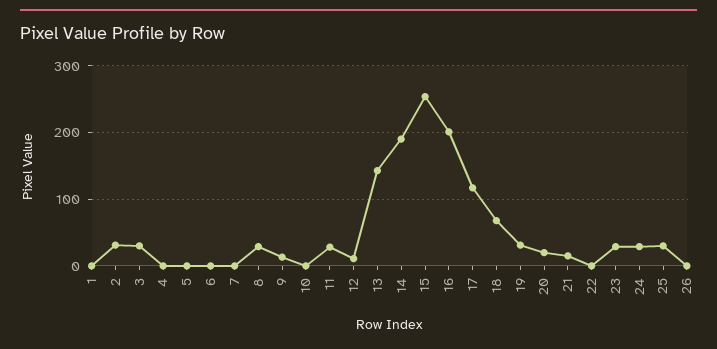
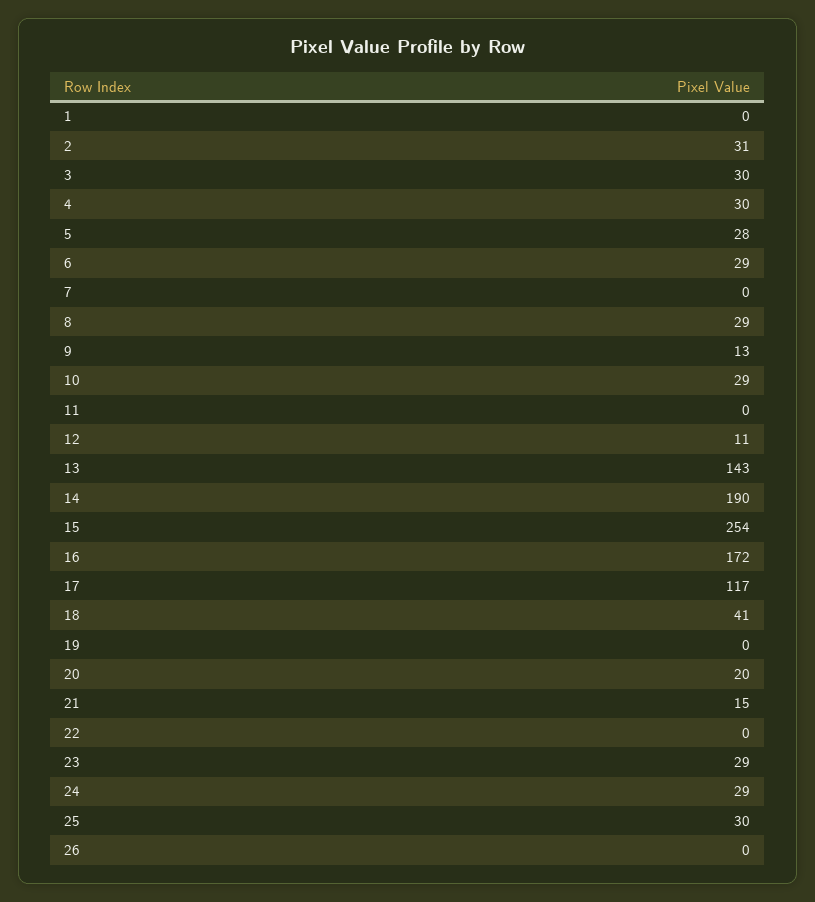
  {
    "1": 0,
    "2": 31,
    "3": 30,
-   "4": 0,
+   "4": 30,
-   "5": 0,
+   "5": 28,
-   "6": 0,
+   "6": 29,
    "7": 0,
    "8": 29,
    "9": 13,
-   "10": 0,
+   "10": 29,
-   "11": 30,
+   "11": 0,
    "12": 11,
    "13": 143,
    "14": 190,
    "15": 254,
-   "16": 200,
+   "16": 172,
    "17": 117,
-   "18": 70,
+   "18": 41,
-   "19": 30,
+   "19": 0,
    "20": 20,
    "21": 15,
    "22": 0,
    "23": 29,
    "24": 29,
    "25": 30,
    "26": 0
  }

